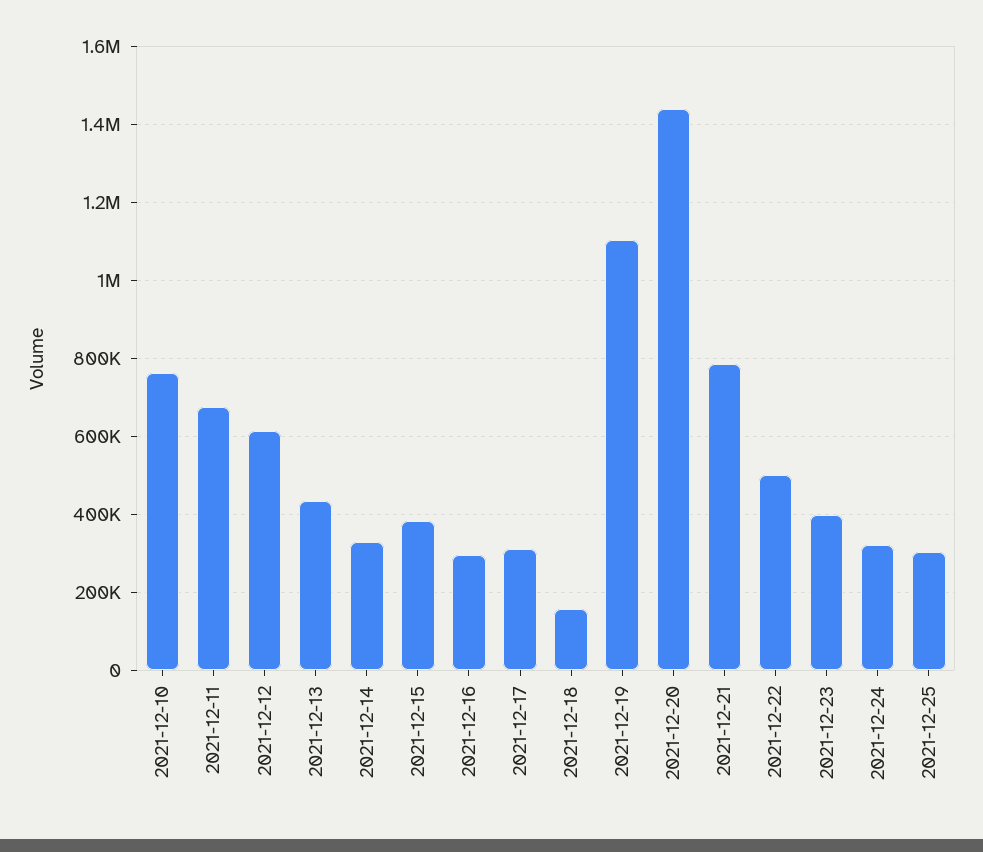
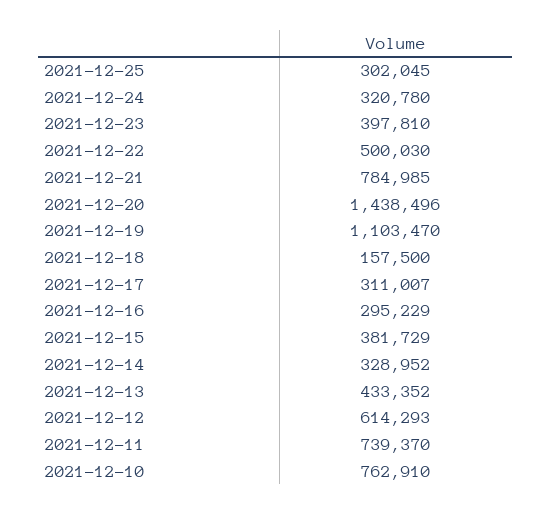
  {
    "2021-12-10": 762910,
-   "2021-12-11": 680000,
+   "2021-12-11": 739370,
    "2021-12-12": 614293,
    "2021-12-13": 433352,
    "2021-12-14": 328952,
    "2021-12-15": 381729,
    "2021-12-16": 295229,
    "2021-12-17": 311007,
    "2021-12-18": 157500,
    "2021-12-19": 1103470,
    "2021-12-20": 1438496,
    "2021-12-21": 784985,
    "2021-12-22": 500030,
    "2021-12-23": 397810,
    "2021-12-24": 320780,
    "2021-12-25": 302045
  }

